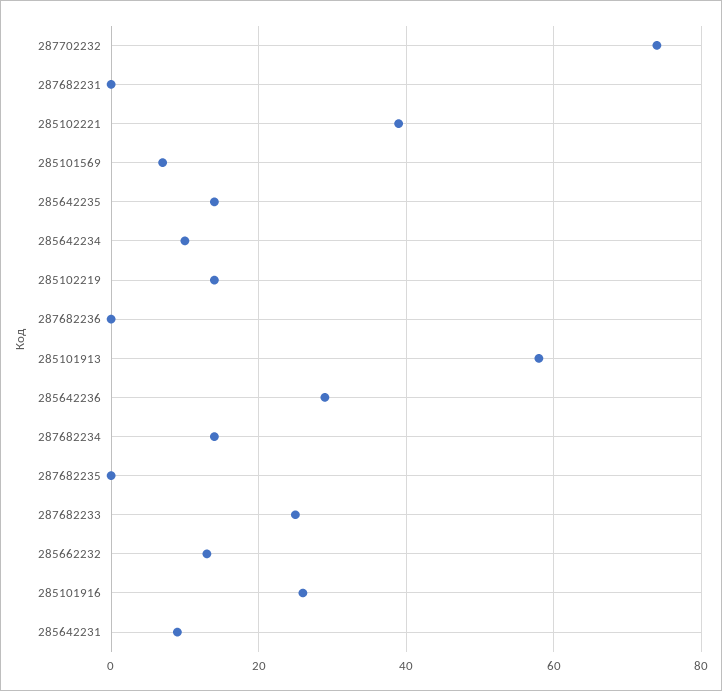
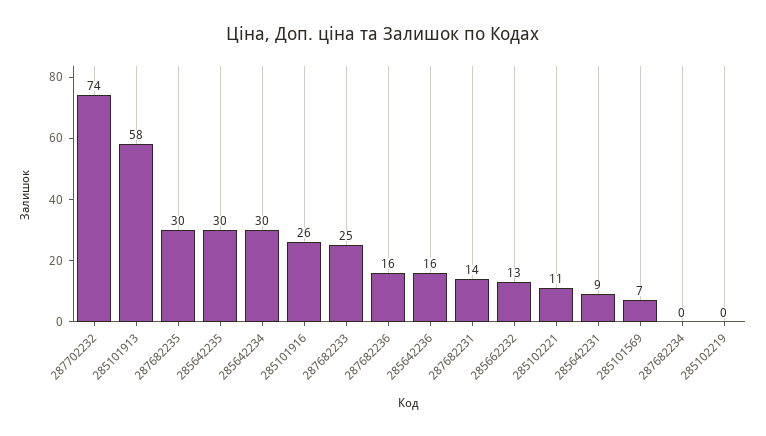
  {
    "287702232": 74,
-   "287682231": 0,
+   "287682231": 14,
-   "285102221": 40,
+   "285102221": 11,
    "285101569": 7,
-   "285642235": 15,
+   "285642235": 30,
-   "285642234": 10,
+   "285642234": 30,
-   "285102219": 15,
+   "285102219": 0,
-   "287682236": 0,
+   "287682236": 16,
    "285101913": 58,
-   "285642236": 30,
+   "285642236": 16,
-   "287682234": 15,
+   "287682234": 0,
-   "287682235": 0,
+   "287682235": 30,
    "287682233": 25,
    "285662232": 13,
    "285101916": 26,
    "285642231": 9
  }

